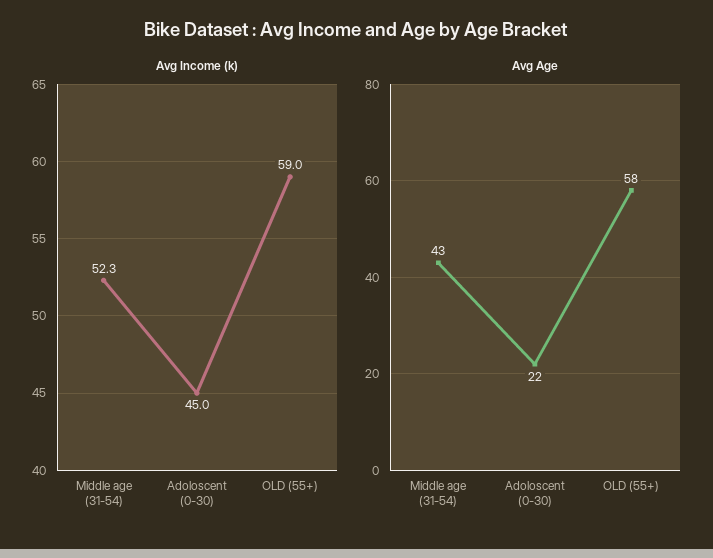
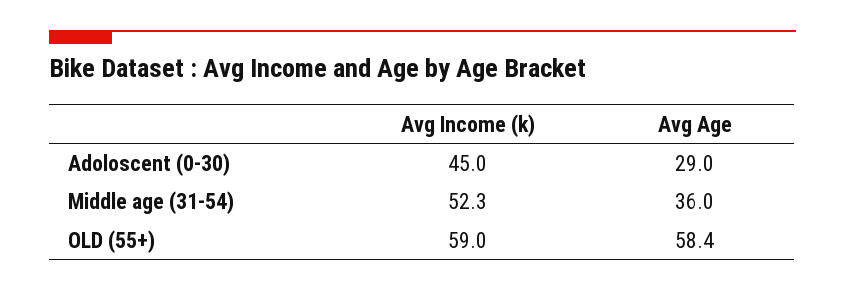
  {
    "Avg Income (k)": {
      "Middle age (31-54)": 52.3,
      "Adoloscent (0-30)": 45,
      "OLD (55+)": 59
    },
    "Avg Age": {
-     "Middle age (31-54)": 43,
+     "Middle age (31-54)": 36,
-     "Adoloscent (0-30)": 22,
+     "Adoloscent (0-30)": 29,
      "OLD (55+)": 58.4
    }
  }

